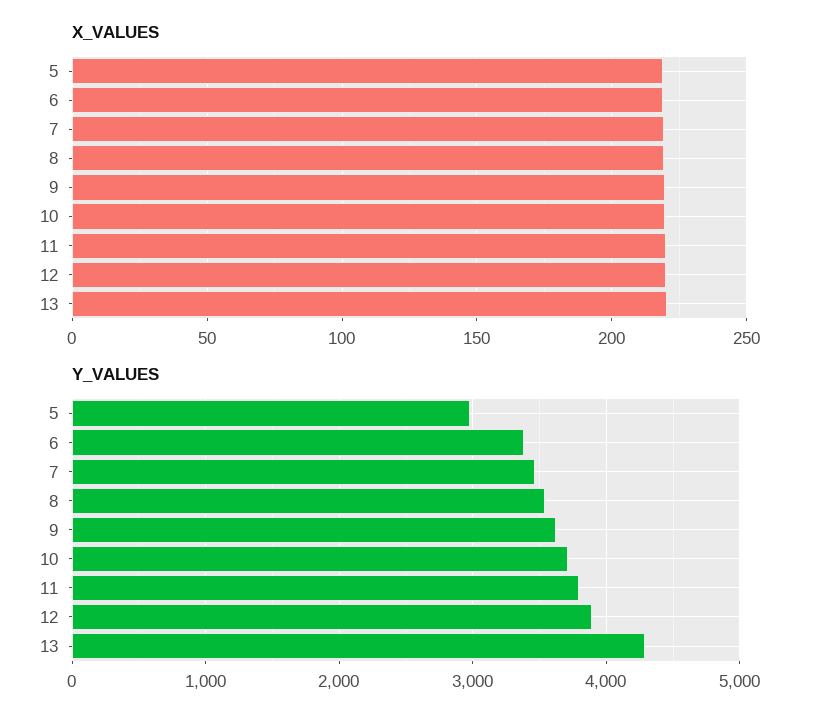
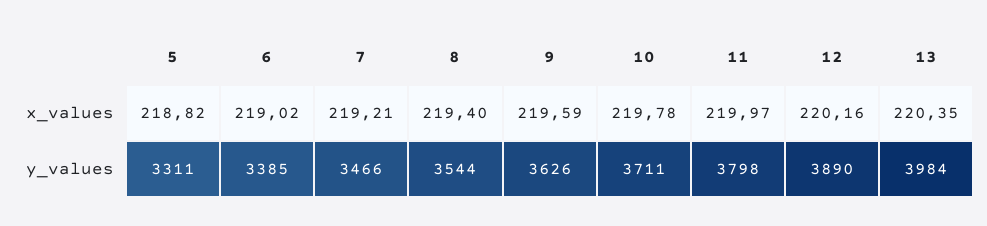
  {
    "X_VALUES": {
      "5": 218.82,
      "6": 219.02,
      "7": 219.21,
      "8": 219.4,
      "9": 219.59,
      "10": 219.78,
      "11": 219.97,
      "12": 220.16,
      "13": 220.35
    },
    "Y_VALUES": {
-     "5": 3000,
+     "5": 3311,
      "6": 3385,
      "7": 3466,
      "8": 3544,
      "9": 3626,
      "10": 3711,
      "11": 3798,
      "12": 3890,
-     "13": 4300
+     "13": 3984
    }
  }

